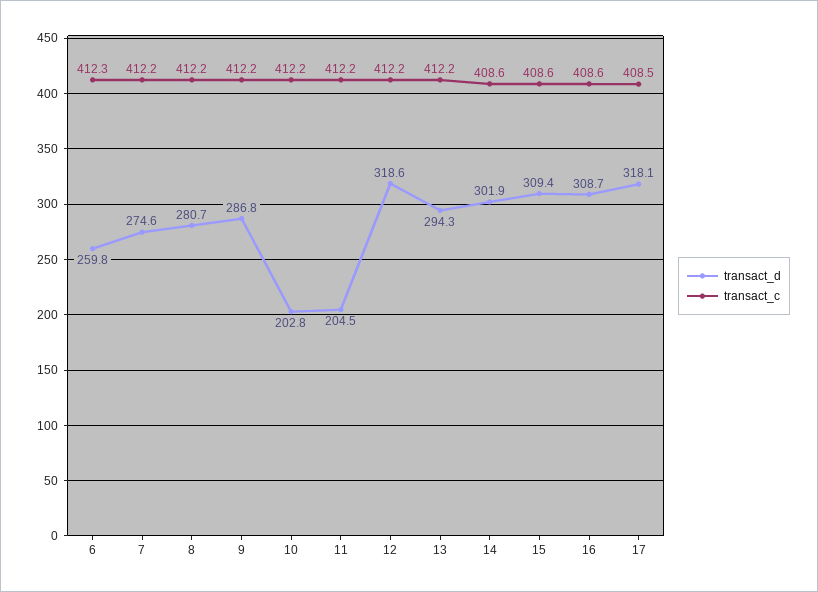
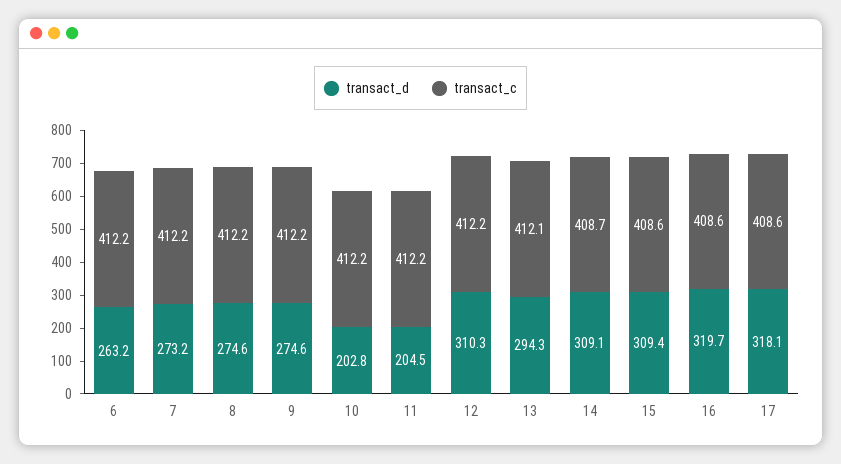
  {
    "transact_d": {
-     "6": 259.8,
+     "6": 263.2,
-     "7": 274.6,
+     "7": 273.2,
-     "8": 280.7,
+     "8": 274.6,
-     "9": 286.8,
+     "9": 274.6,
      "10": 202.8,
      "11": 204.5,
-     "12": 318.6,
+     "12": 310.3,
      "13": 294.3,
-     "14": 301.9,
+     "14": 309.1,
      "15": 309.4,
-     "16": 308.7,
+     "16": 319.7,
      "17": 318.1
    },
    "transact_c": {
-     "6": 412.3,
+     "6": 412.2,
      "7": 412.2,
      "8": 412.2,
      "9": 412.2,
      "10": 412.2,
      "11": 412.2,
      "12": 412.2,
-     "13": 412.2,
+     "13": 412.1,
-     "14": 408.6,
+     "14": 408.7,
      "15": 408.6,
      "16": 408.6,
-     "17": 408.5
+     "17": 408.6
    }
  }

